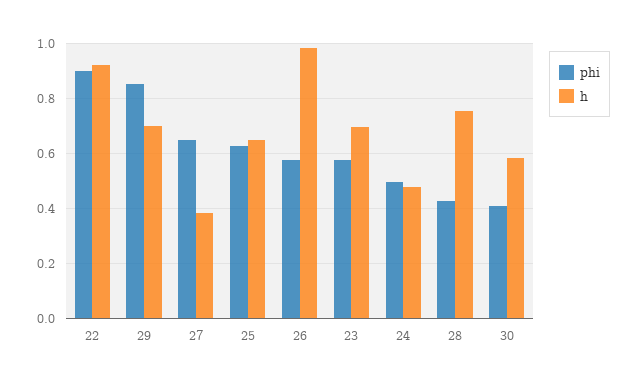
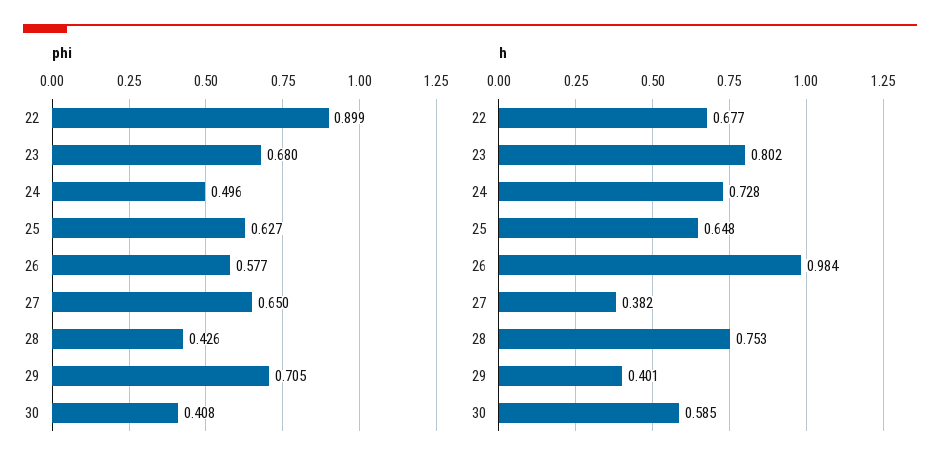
  {
    "phi": {
      "22": 0.899,
-     "29": 0.85,
+     "29": 0.705,
      "27": 0.65,
      "25": 0.627,
      "26": 0.577,
-     "23": 0.575,
+     "23": 0.68,
      "24": 0.496,
      "28": 0.426,
      "30": 0.408
    },
    "h": {
-     "22": 0.925,
+     "22": 0.677,
-     "29": 0.7,
+     "29": 0.401,
      "27": 0.382,
      "25": 0.648,
      "26": 0.984,
-     "23": 0.7,
+     "23": 0.802,
-     "24": 0.475,
+     "24": 0.728,
      "28": 0.753,
      "30": 0.585
    }
  }

